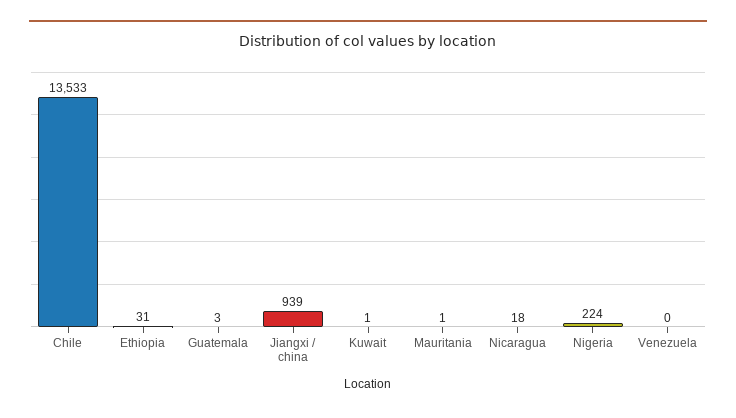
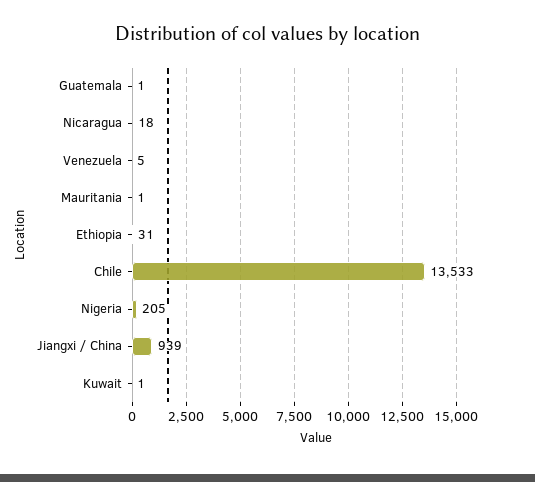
  {
    "Chile": 13533,
    "Ethiopia": 31,
-   "Guatemala": 3,
+   "Guatemala": 1,
    "Jiangxi / china": 939,
    "Kuwait": 1,
    "Mauritania": 1,
    "Nicaragua": 18,
-   "Nigeria": 224,
+   "Nigeria": 205,
-   "Venezuela": 0
+   "Venezuela": 5
  }

